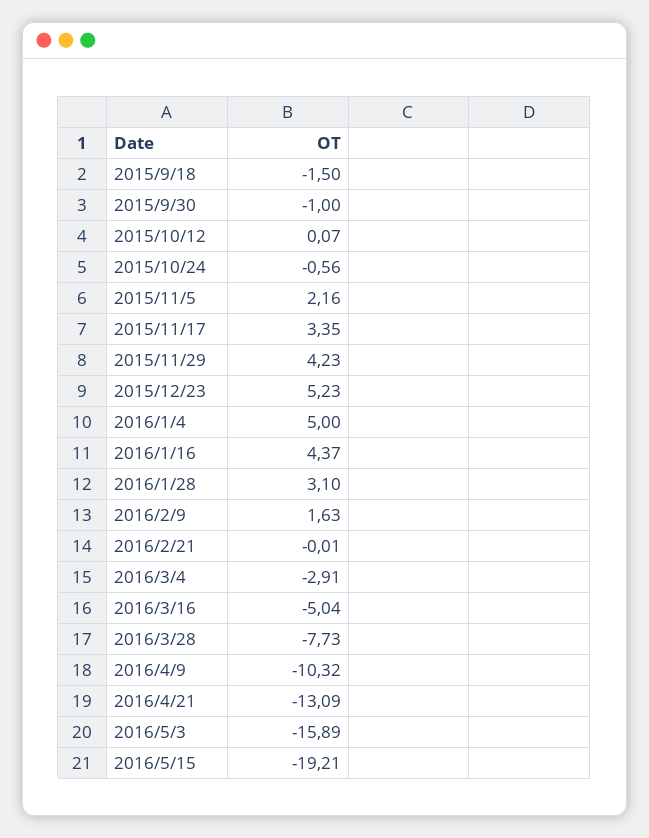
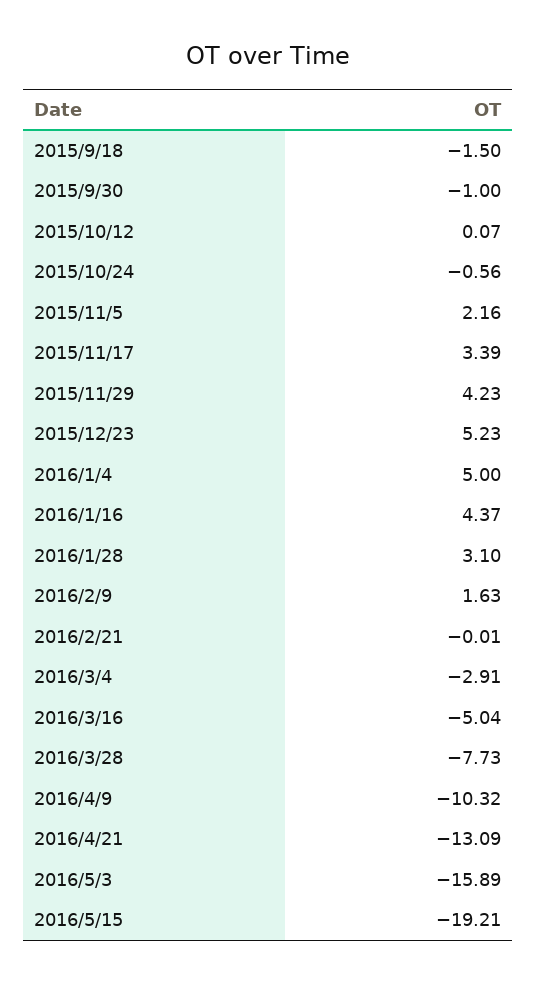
  {
    "2015/9/18": -1.5,
    "2015/9/30": -1,
    "2015/10/12": 0.07,
    "2015/10/24": -0.56,
    "2015/11/5": 2.16,
-   "2015/11/17": 3.35,
+   "2015/11/17": 3.39,
    "2015/11/29": 4.23,
    "2015/12/23": 5.23,
    "2016/1/4": 5,
    "2016/1/16": 4.37,
    "2016/1/28": 3.1,
    "2016/2/9": 1.63,
    "2016/2/21": -0.01,
    "2016/3/4": -2.91,
    "2016/3/16": -5.04,
    "2016/3/28": -7.73,
    "2016/4/9": -10.32,
    "2016/4/21": -13.09,
    "2016/5/3": -15.89,
    "2016/5/15": -19.21
  }

